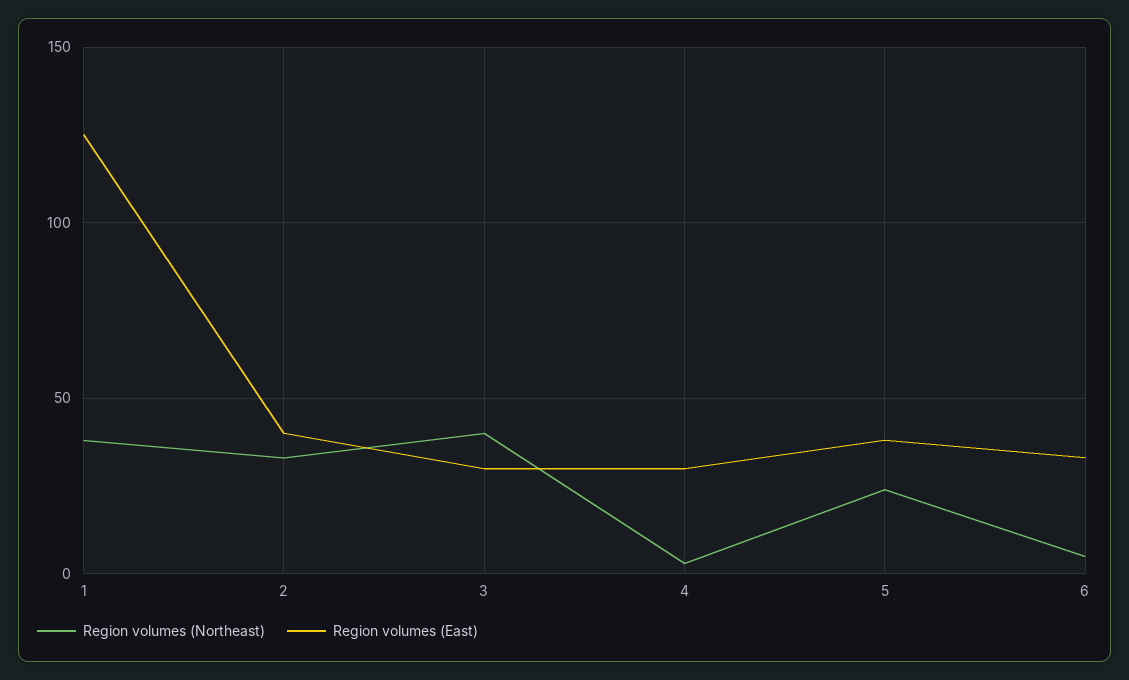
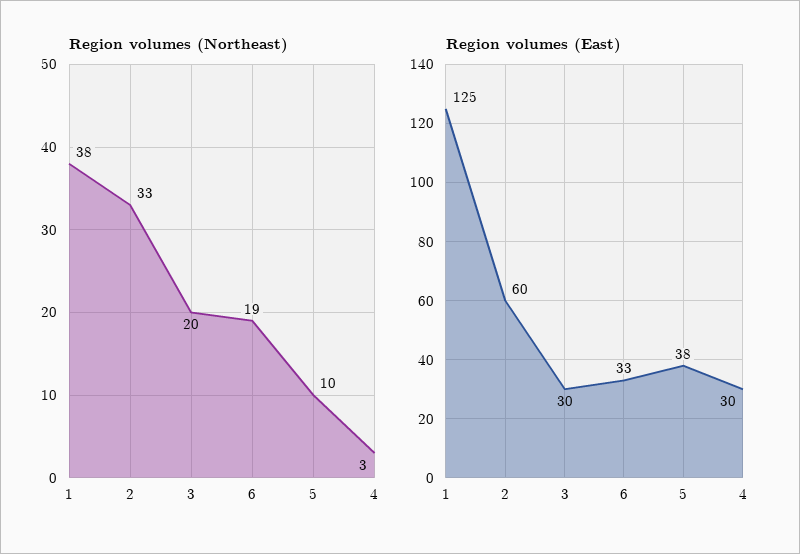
  {
    "Region volumes (Northeast)": {
      "1": 38,
      "2": 33,
-     "3": 40,
+     "3": 20,
      "4": 3,
-     "5": 25,
+     "5": 10,
-     "6": 5
+     "6": 19
    },
    "Region volumes (East)": {
      "1": 125,
-     "2": 40,
+     "2": 60,
      "3": 30,
      "4": 30,
      "5": 38,
      "6": 33
    }
  }

